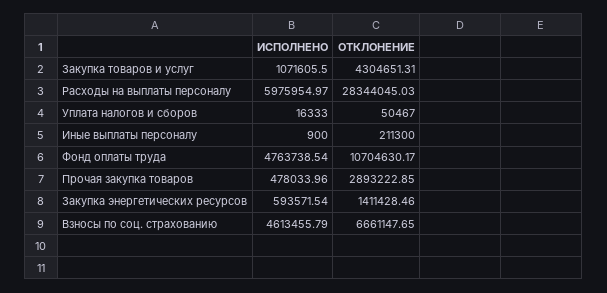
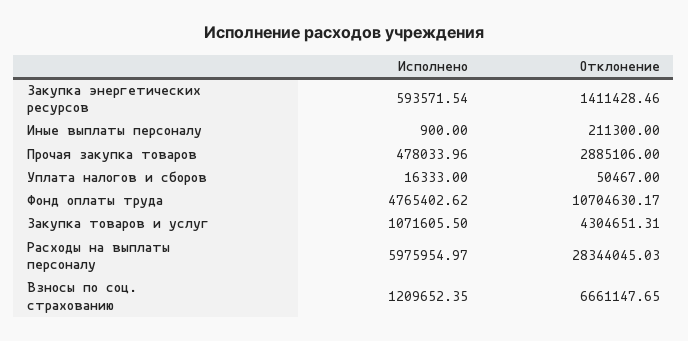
  {
    "ИСПОЛНЕНО": {
      "Закупка товаров и услуг": 1071605.5,
      "Расходы на выплаты персоналу": 5975954.97,
      "Уплата налогов и сборов": 16333,
      "Иные выплаты персоналу": 900,
-     "Фонд оплаты труда": 4763738.54,
+     "Фонд оплаты труда": 4765402.62,
      "Прочая закупка товаров": 478033.96,
      "Закупка энергетических ресурсов": 593571.54,
-     "Взносы по соц. страхованию": 4613455.79
+     "Взносы по соц. страхованию": 1209652.35
    },
    "ОТКЛОНЕНИЕ": {
      "Закупка товаров и услуг": 4304651.31,
      "Расходы на выплаты персоналу": 28344045.03,
      "Уплата налогов и сборов": 50467,
      "Иные выплаты персоналу": 211300,
      "Фонд оплаты труда": 10704630.17,
-     "Прочая закупка товаров": 2893222.85,
+     "Прочая закупка товаров": 2885106,
      "Закупка энергетических ресурсов": 1411428.46,
      "Взносы по соц. страхованию": 6661147.65
    }
  }

